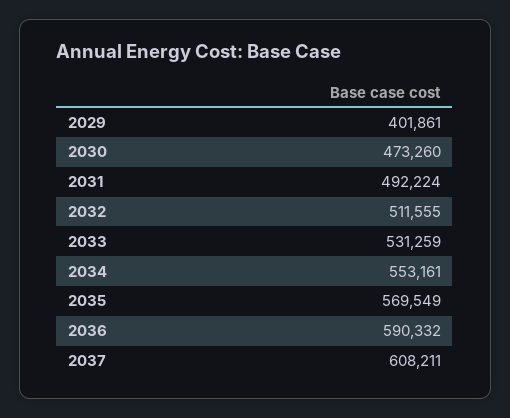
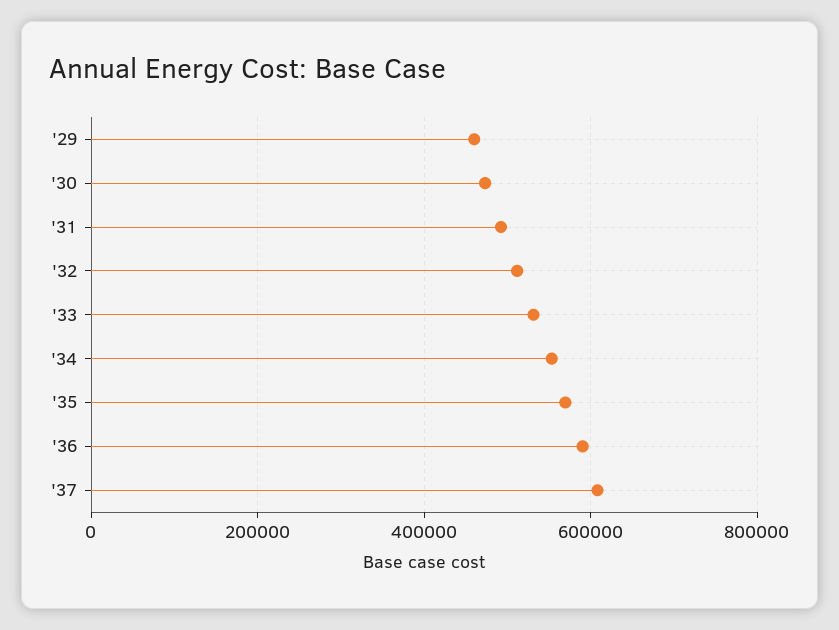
  {
-   "2029": 401861,
+   "2029": 460000,
    "2030": 473260,
    "2031": 492224,
    "2032": 511555,
    "2033": 531259,
    "2034": 553161,
    "2035": 569549,
    "2036": 590332,
    "2037": 608211
  }

